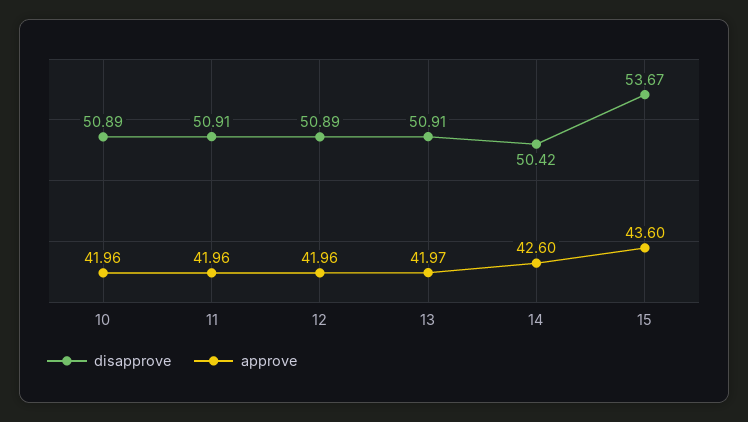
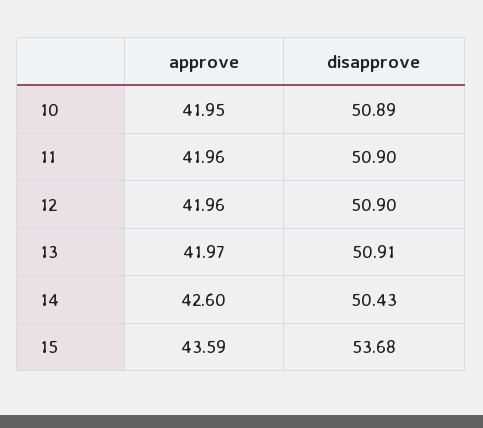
  {
    "disapprove": {
      "10": 50.89,
-     "11": 50.91,
+     "11": 50.9,
-     "12": 50.89,
+     "12": 50.9,
      "13": 50.91,
-     "14": 50.42,
+     "14": 50.43,
-     "15": 53.67
+     "15": 53.68
    },
    "approve": {
-     "10": 41.96,
+     "10": 41.95,
      "11": 41.96,
      "12": 41.96,
      "13": 41.97,
      "14": 42.6,
-     "15": 43.6
+     "15": 43.59
    }
  }

